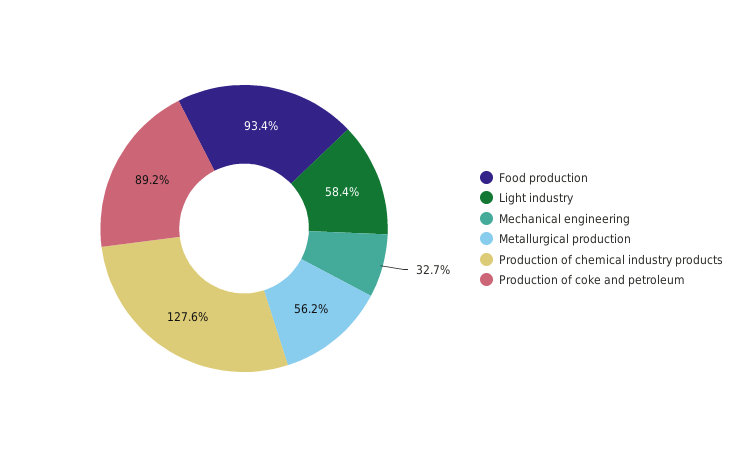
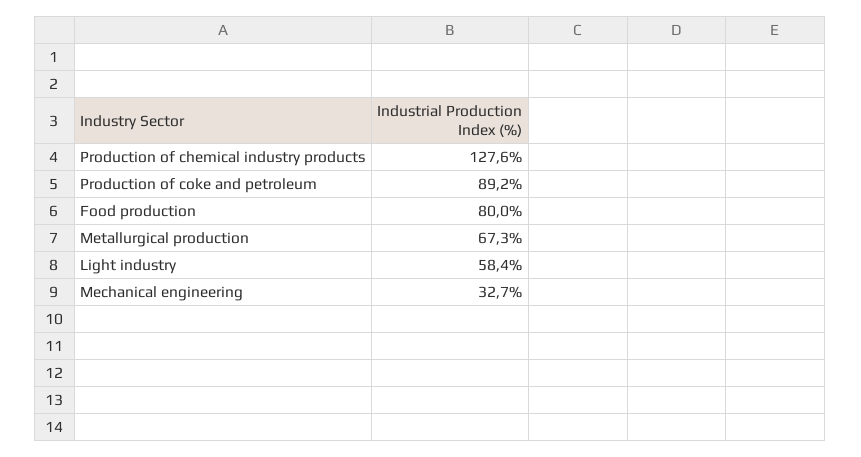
  {
-   "Food production": 93.4,
+   "Food production": 80,
    "Light industry": 58.4,
    "Mechanical engineering": 32.7,
-   "Metallurgical production": 56.2,
+   "Metallurgical production": 67.3,
    "Production of chemical industry products": 127.6,
    "Production of coke and petroleum": 89.2
  }

